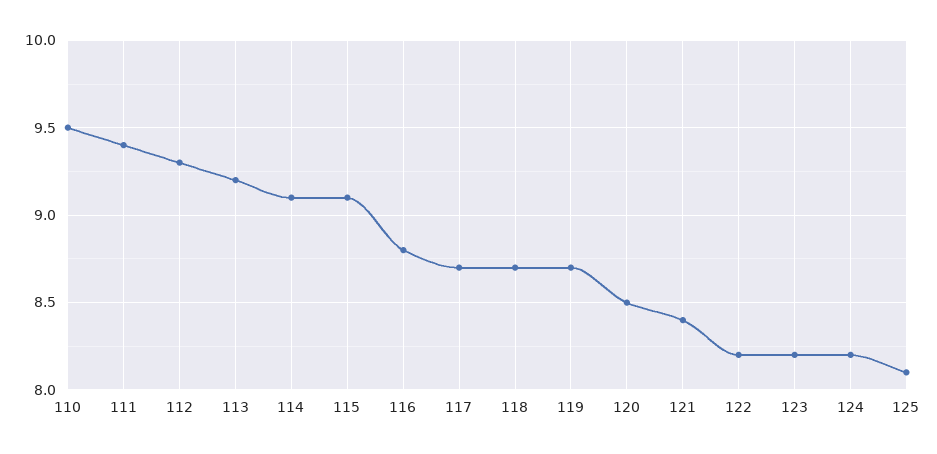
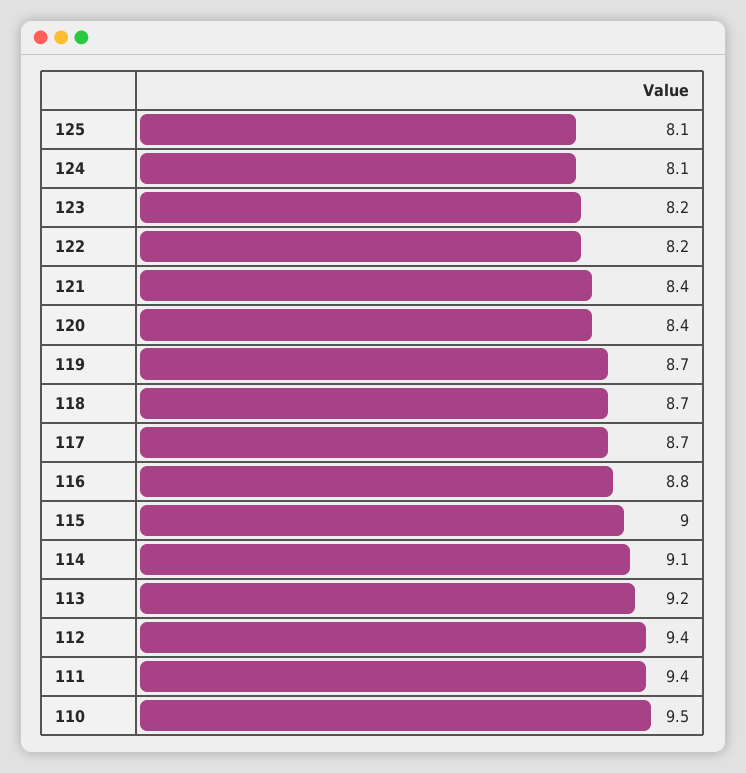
  {
    "110": 9.5,
    "111": 9.4,
-   "112": 9.3,
+   "112": 9.4,
    "113": 9.2,
    "114": 9.1,
-   "115": 9.1,
+   "115": 9,
    "116": 8.8,
    "117": 8.7,
    "118": 8.7,
    "119": 8.7,
-   "120": 8.5,
+   "120": 8.4,
    "121": 8.4,
    "122": 8.2,
    "123": 8.2,
-   "124": 8.2,
+   "124": 8.1,
    "125": 8.1
  }

